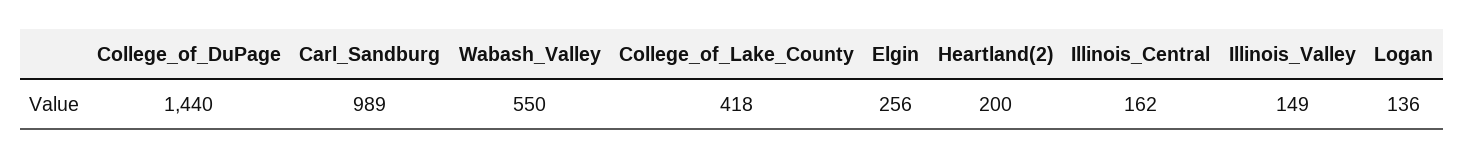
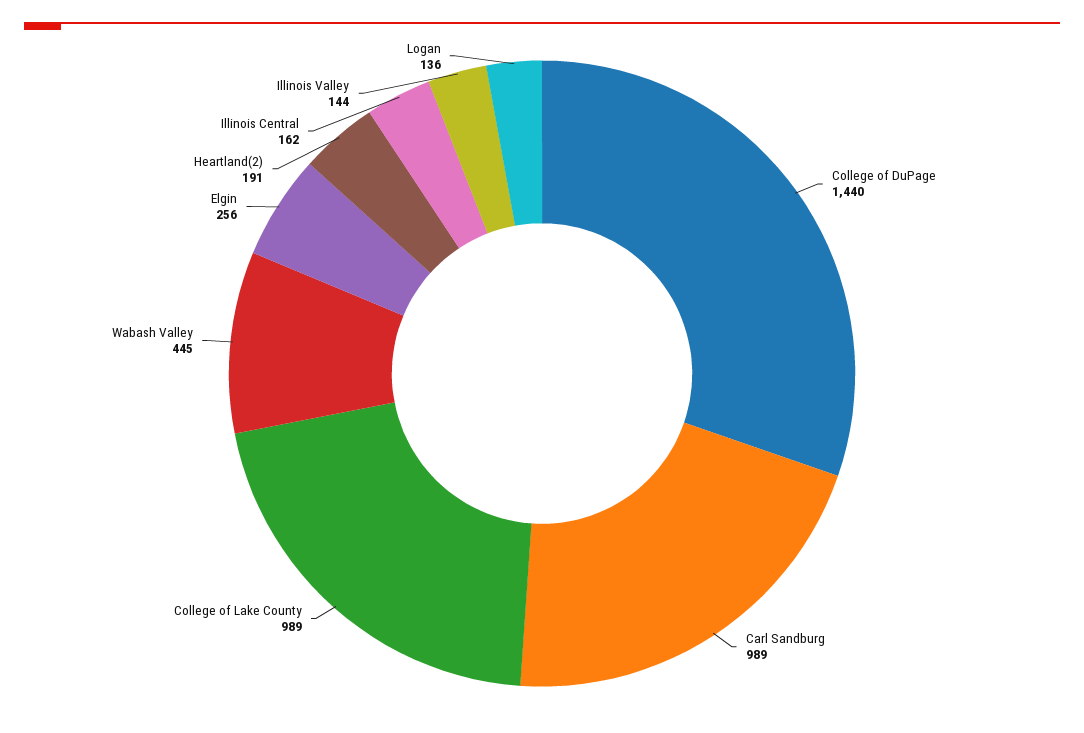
  {
    "College_of_DuPage": 1440,
    "Carl_Sandburg": 989,
-   "Wabash_Valley": 550,
+   "Wabash_Valley": 445,
-   "College_of_Lake_County": 418,
+   "College_of_Lake_County": 989,
    "Elgin": 256,
-   "Heartland(2)": 200,
+   "Heartland(2)": 191,
    "Illinois_Central": 162,
-   "Illinois_Valley": 149,
+   "Illinois_Valley": 144,
    "Logan": 136
  }

